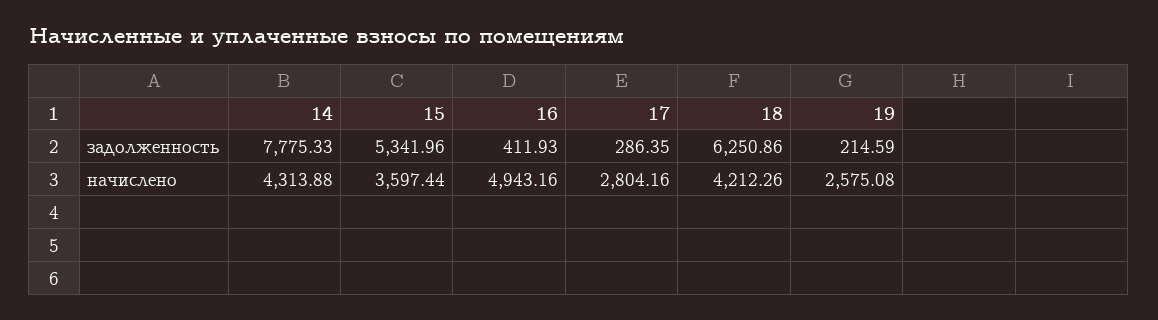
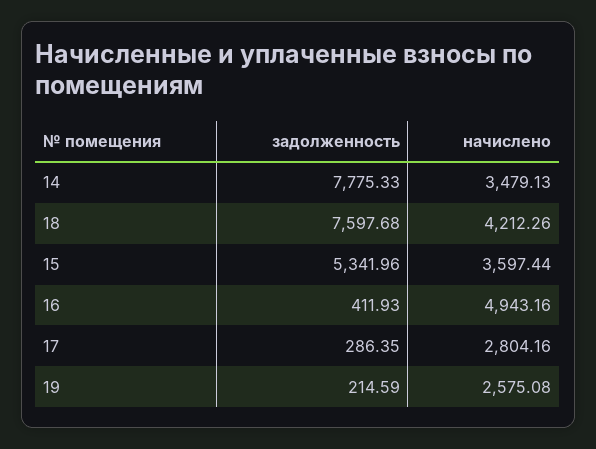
  {
    "14": {
      "задолженность": 7775.33,
-     "начислено": 4313.88
+     "начислено": 3479.13
    },
    "15": {
      "задолженность": 5341.96,
      "начислено": 3597.44
    },
    "16": {
      "задолженность": 411.93,
      "начислено": 4943.16
    },
    "17": {
      "задолженность": 286.35,
      "начислено": 2804.16
    },
    "18": {
-     "задолженность": 6250.86,
+     "задолженность": 7597.68,
      "начислено": 4212.26
    },
    "19": {
      "задолженность": 214.59,
      "начислено": 2575.08
    }
  }

